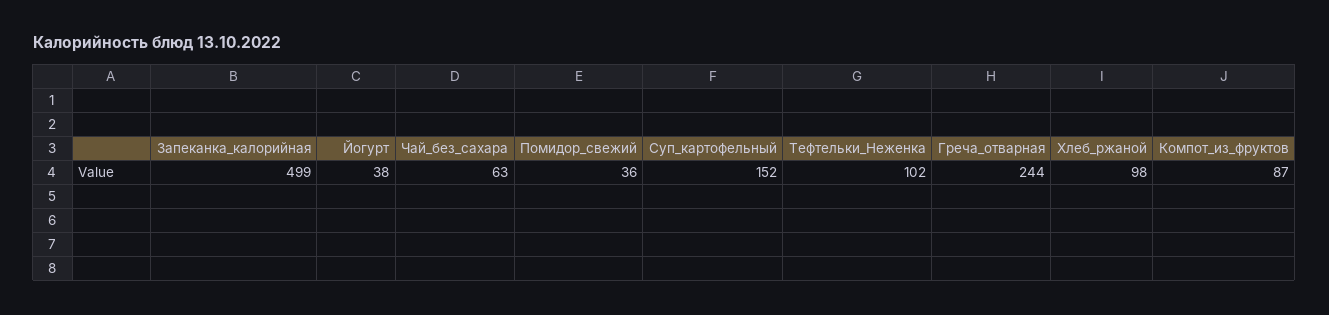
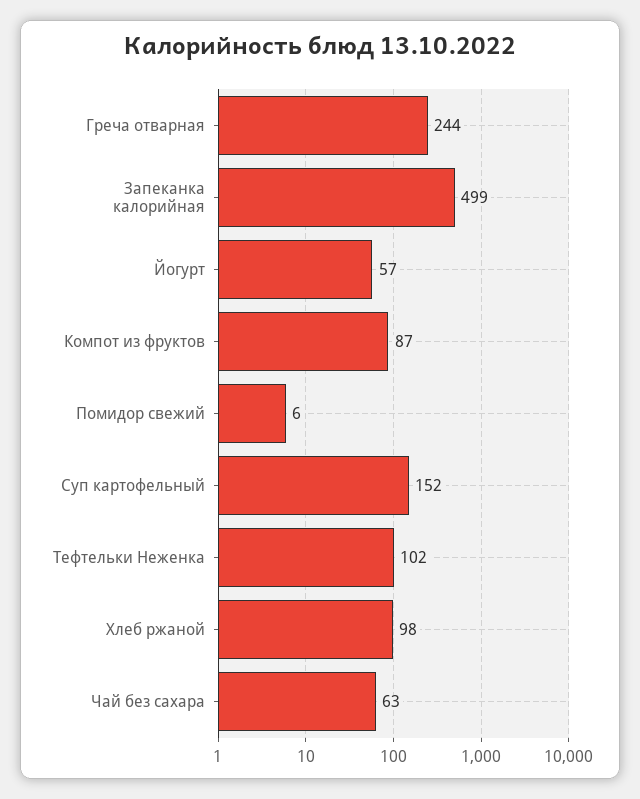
  {
    "Запеканка_калорийная": 499,
-   "Йогурт": 38,
+   "Йогурт": 57,
    "Чай_без_сахара": 63,
-   "Помидор_свежий": 36,
+   "Помидор_свежий": 6,
    "Суп_картофельный": 152,
    "Тефтельки_Неженка": 102,
    "Греча_отварная": 244,
    "Хлеб_ржаной": 98,
    "Компот_из_фруктов": 87
  }

